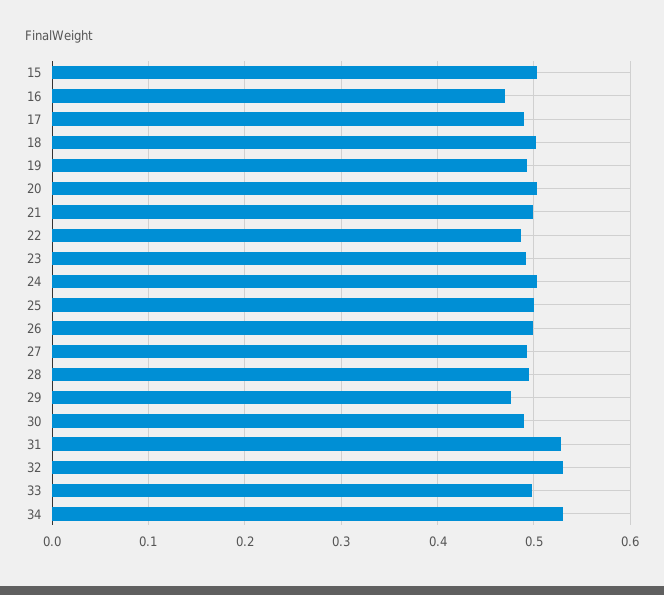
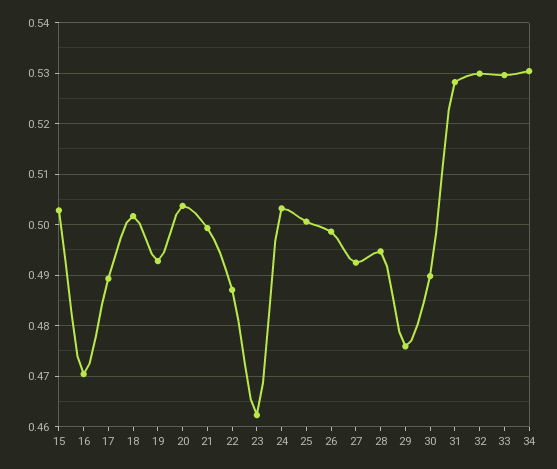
  {
    "15": 0.502,
    "16": 0.47,
    "17": 0.49,
    "18": 0.502,
    "19": 0.492,
    "20": 0.504,
    "21": 0.5,
    "22": 0.488,
-   "23": 0.49,
+   "23": 0.462,
    "24": 0.504,
    "25": 0.5,
    "26": 0.498,
    "27": 0.492,
    "28": 0.494,
    "29": 0.476,
    "30": 0.49,
    "31": 0.528,
    "32": 0.53,
-   "33": 0.5,
+   "33": 0.53,
    "34": 0.53
  }

